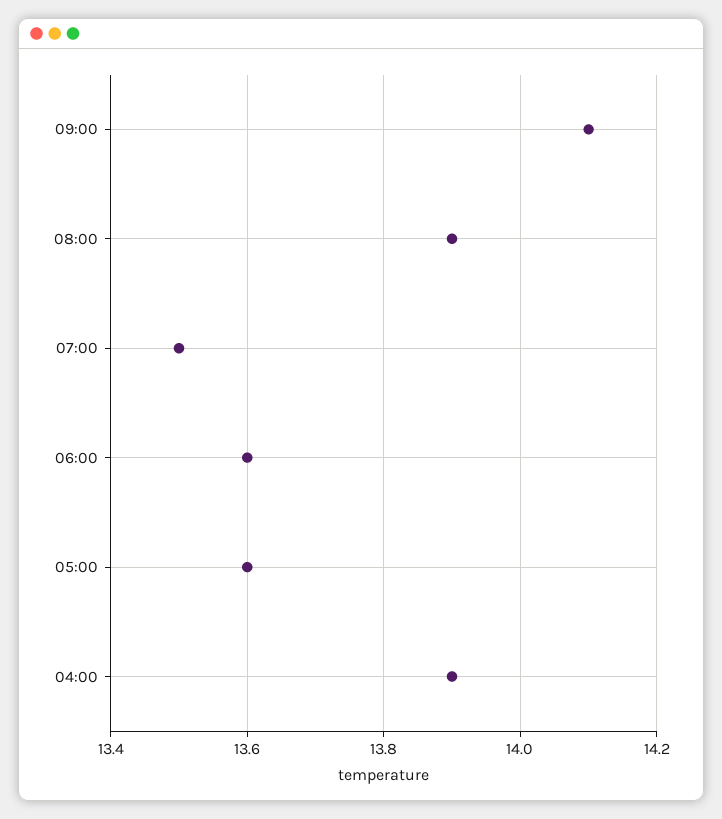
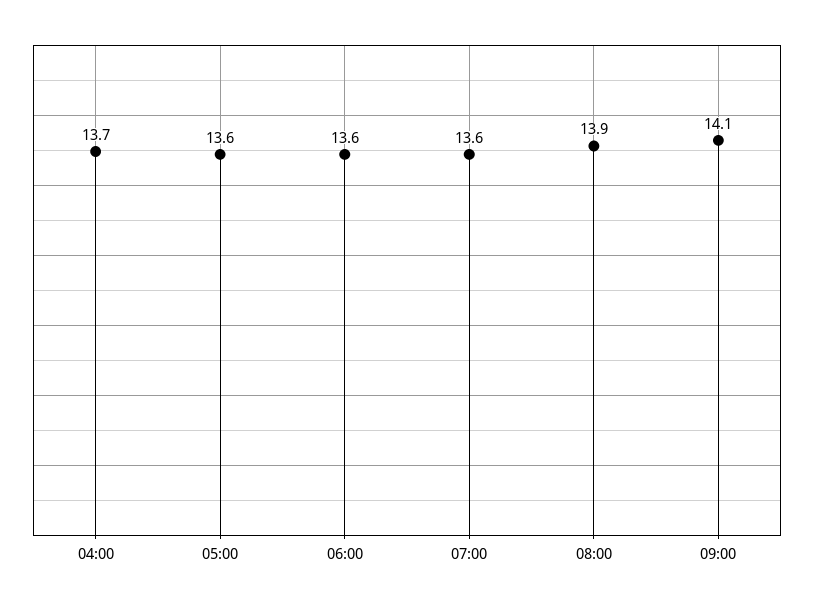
  {
    "09:00": 14.1,
    "08:00": 13.9,
-   "07:00": 13.5,
+   "07:00": 13.6,
    "06:00": 13.6,
    "05:00": 13.6,
-   "04:00": 13.9
+   "04:00": 13.7
  }

